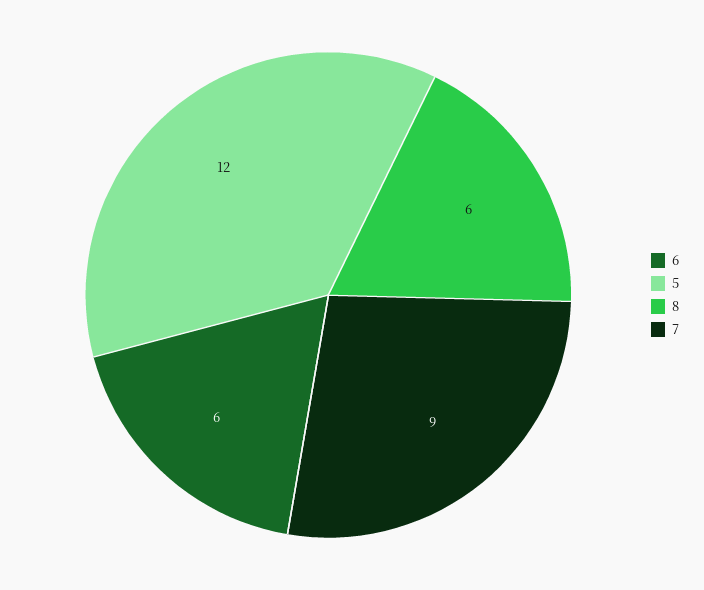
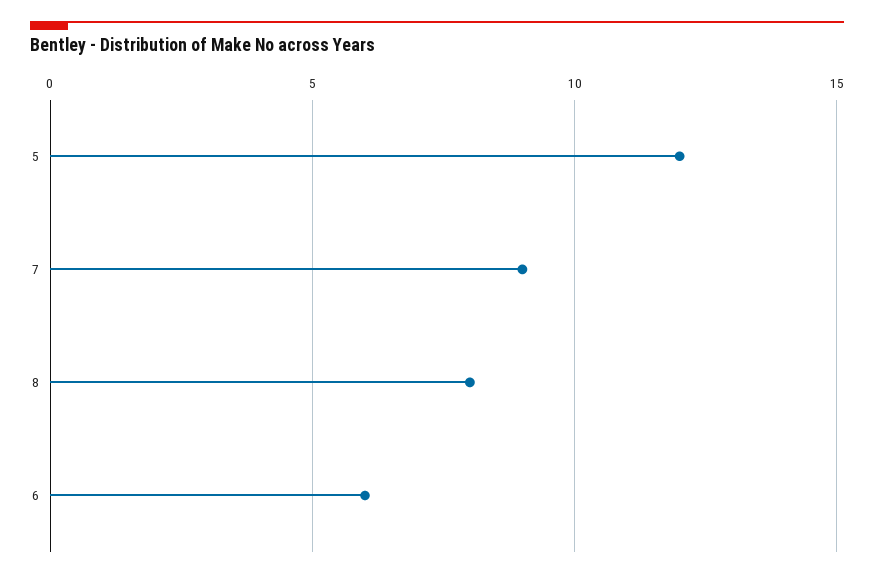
  {
    "6": 6,
    "5": 12,
-   "8": 6,
+   "8": 8,
    "7": 9
  }

